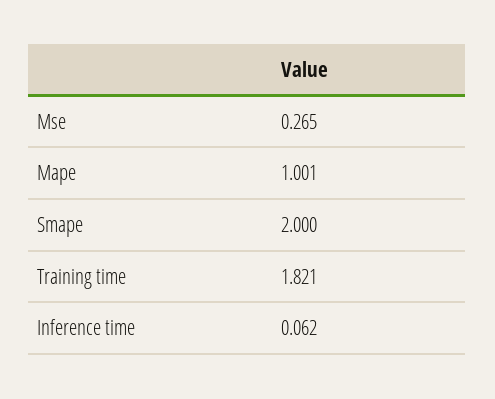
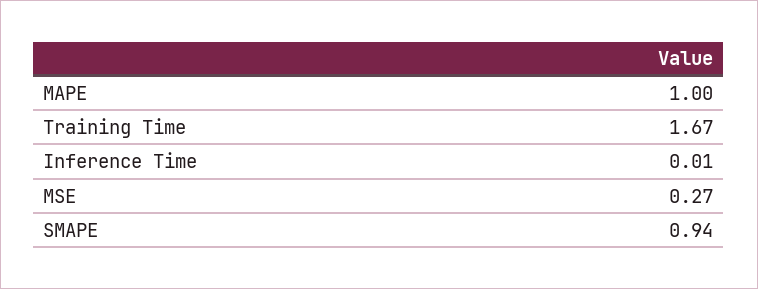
  {
    "Mse": 0.265,
    "Mape": 1.001,
-   "Smape": 2,
+   "Smape": 0.94,
-   "Training time": 1.821,
+   "Training time": 1.67,
-   "Inference time": 0.062
+   "Inference time": 0.01
  }

